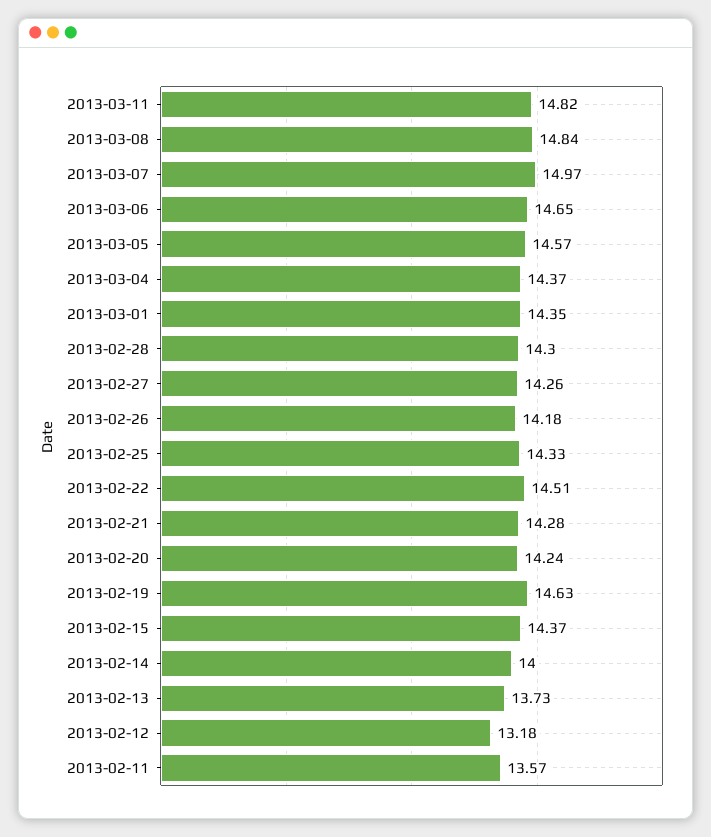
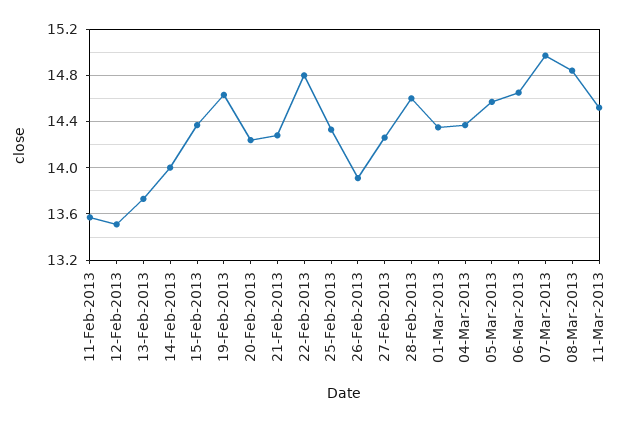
  {
-   "2013-03-11": 14.82,
+   "2013-03-11": 14.5,
    "2013-03-08": 14.84,
    "2013-03-07": 14.97,
    "2013-03-06": 14.65,
    "2013-03-05": 14.57,
    "2013-03-04": 14.37,
    "2013-03-01": 14.35,
-   "2013-02-28": 14.3,
+   "2013-02-28": 14.6,
    "2013-02-27": 14.26,
-   "2013-02-26": 14.18,
+   "2013-02-26": 13.9,
    "2013-02-25": 14.33,
-   "2013-02-22": 14.51,
+   "2013-02-22": 14.8,
    "2013-02-21": 14.28,
    "2013-02-20": 14.24,
    "2013-02-19": 14.63,
    "2013-02-15": 14.37,
    "2013-02-14": 14,
    "2013-02-13": 13.73,
-   "2013-02-12": 13.18,
+   "2013-02-12": 13.5,
    "2013-02-11": 13.57
  }

